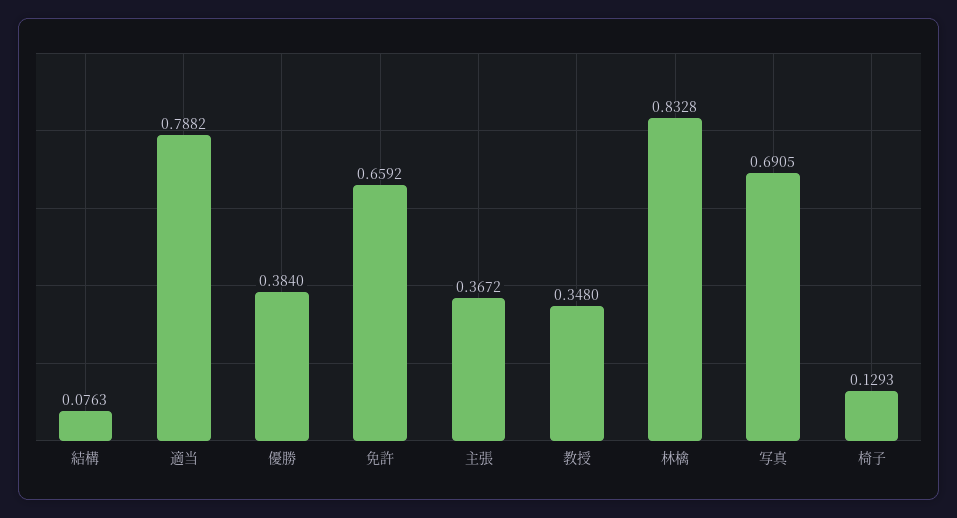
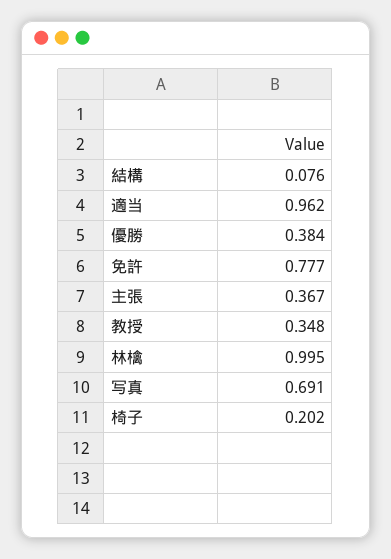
  {
    "結構": 0.0763,
-   "適当": 0.7882,
+   "適当": 0.962,
    "優勝": 0.384,
-   "免許": 0.6592,
+   "免許": 0.777,
    "主張": 0.3672,
    "教授": 0.348,
-   "林檎": 0.8328,
+   "林檎": 0.995,
    "写真": 0.6905,
-   "椅子": 0.1293
+   "椅子": 0.202
  }

